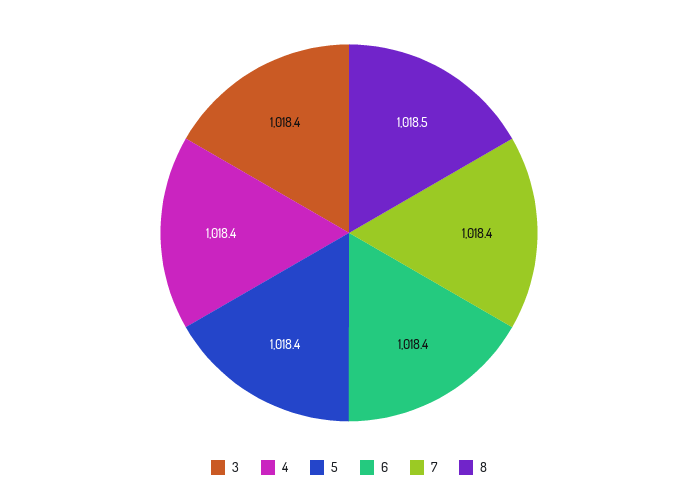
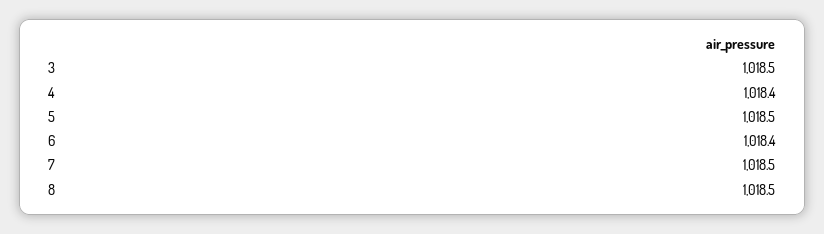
  {
-   "3": 1018.4,
+   "3": 1018.5,
    "4": 1018.4,
-   "5": 1018.4,
+   "5": 1018.5,
    "6": 1018.4,
-   "7": 1018.4,
+   "7": 1018.5,
    "8": 1018.5
  }

